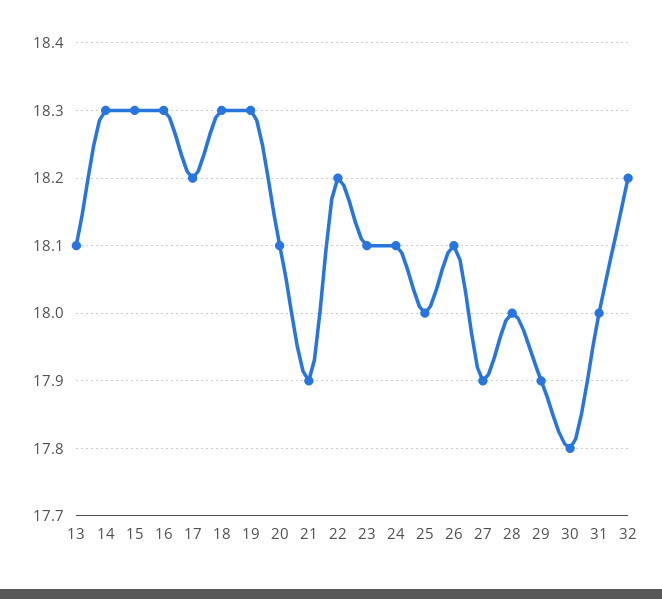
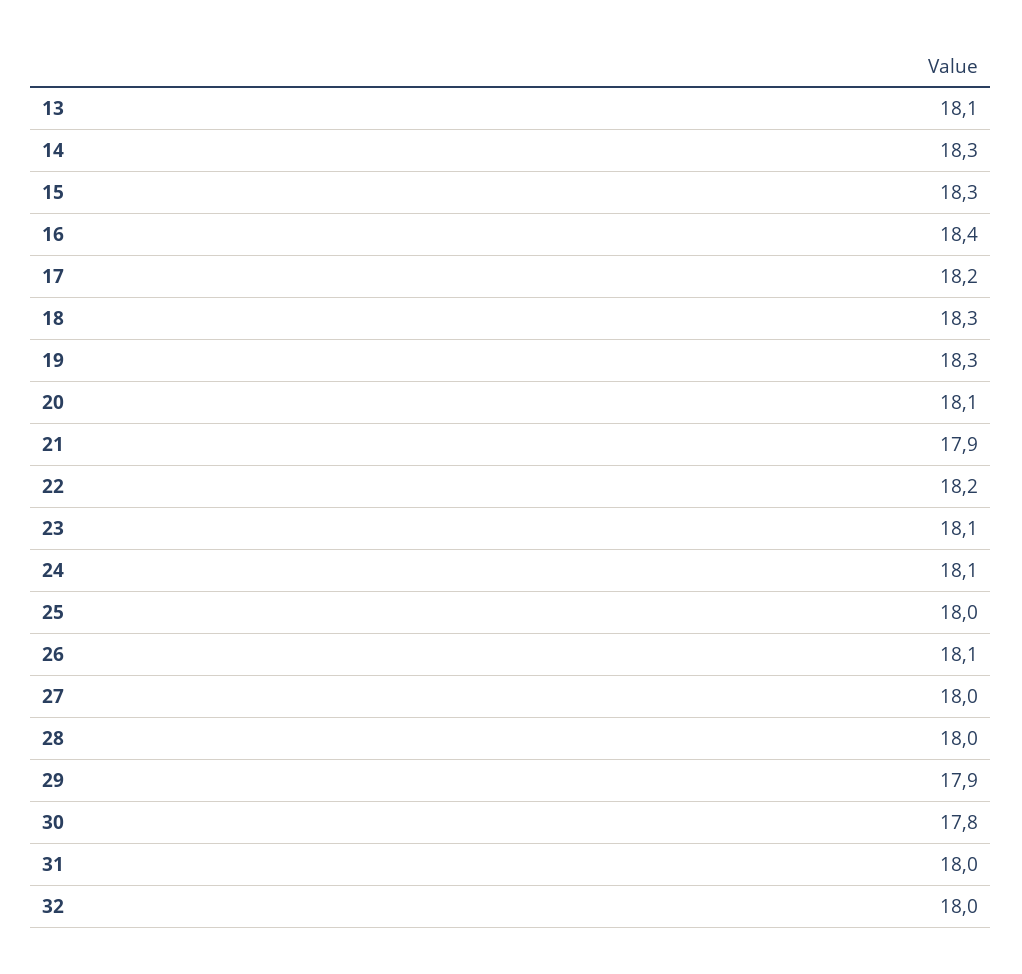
  {
    "13": 18.1,
    "14": 18.3,
    "15": 18.3,
-   "16": 18.3,
+   "16": 18.4,
    "17": 18.2,
    "18": 18.3,
    "19": 18.3,
    "20": 18.1,
    "21": 17.9,
    "22": 18.2,
    "23": 18.1,
    "24": 18.1,
    "25": 18,
    "26": 18.1,
-   "27": 17.9,
+   "27": 18,
    "28": 18,
    "29": 17.9,
    "30": 17.8,
    "31": 18,
-   "32": 18.2
+   "32": 18
  }

